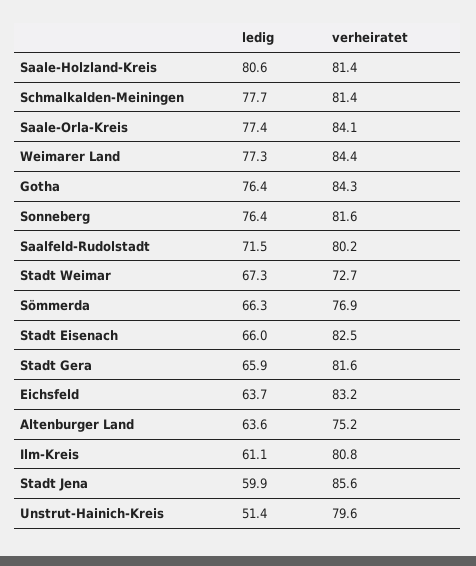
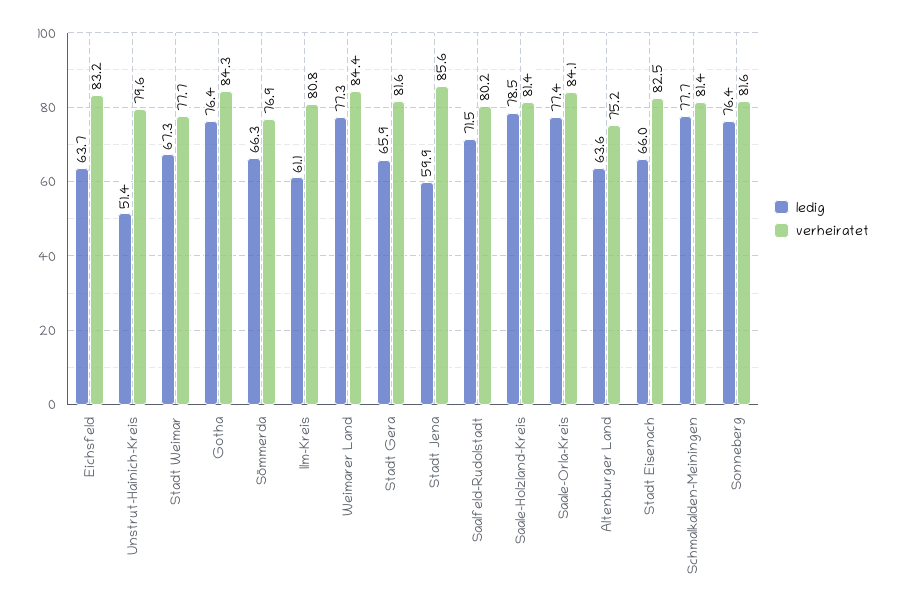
  {
    "ledig": {
-     "Saale-Holzland-Kreis": 80.6,
+     "Saale-Holzland-Kreis": 78.5,
      "Schmalkalden-Meiningen": 77.7,
      "Saale-Orla-Kreis": 77.4,
      "Weimarer Land": 77.3,
      "Gotha": 76.4,
      "Sonneberg": 76.4,
      "Saalfeld-Rudolstadt": 71.5,
      "Stadt Weimar": 67.3,
      "Sömmerda": 66.3,
      "Stadt Eisenach": 66,
      "Stadt Gera": 65.9,
      "Eichsfeld": 63.7,
      "Altenburger Land": 63.6,
      "Ilm-Kreis": 61.1,
      "Stadt Jena": 59.9,
      "Unstrut-Hainich-Kreis": 51.4
    },
    "verheiratet": {
      "Saale-Holzland-Kreis": 81.4,
      "Schmalkalden-Meiningen": 81.4,
      "Saale-Orla-Kreis": 84.1,
      "Weimarer Land": 84.4,
      "Gotha": 84.3,
      "Sonneberg": 81.6,
      "Saalfeld-Rudolstadt": 80.2,
-     "Stadt Weimar": 72.7,
+     "Stadt Weimar": 77.7,
      "Sömmerda": 76.9,
      "Stadt Eisenach": 82.5,
      "Stadt Gera": 81.6,
      "Eichsfeld": 83.2,
      "Altenburger Land": 75.2,
      "Ilm-Kreis": 80.8,
      "Stadt Jena": 85.6,
      "Unstrut-Hainich-Kreis": 79.6
    }
  }

